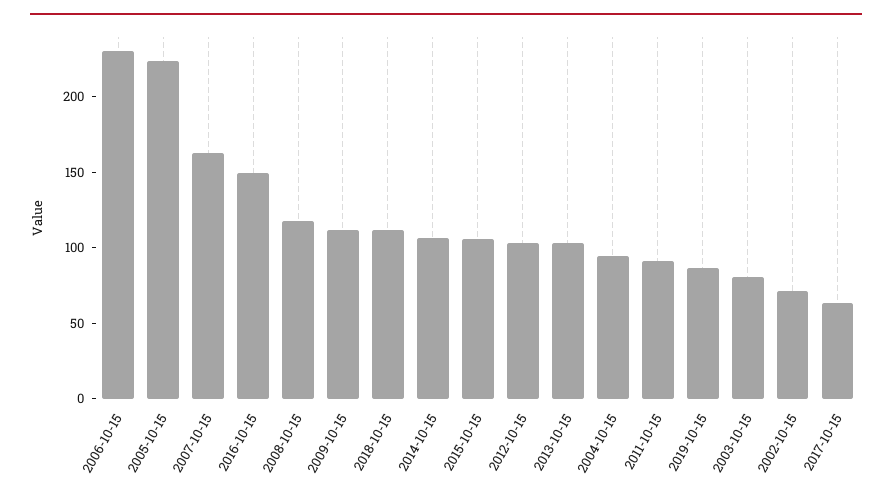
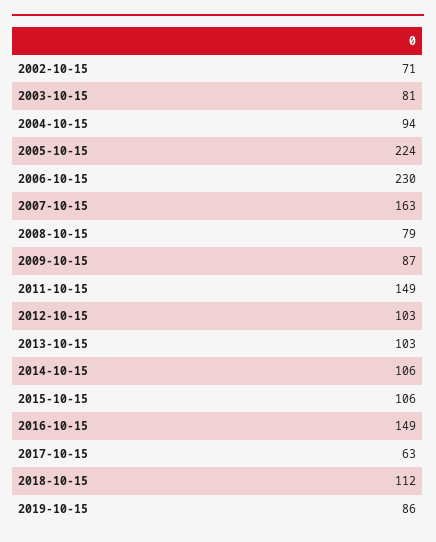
  {
    "2006-10-15": 230,
    "2005-10-15": 224,
    "2007-10-15": 163,
    "2016-10-15": 149,
-   "2008-10-15": 120,
+   "2008-10-15": 79,
-   "2009-10-15": 110,
+   "2009-10-15": 87,
    "2018-10-15": 112,
    "2014-10-15": 106,
    "2015-10-15": 106,
    "2012-10-15": 103,
    "2013-10-15": 103,
    "2004-10-15": 94,
-   "2011-10-15": 90,
+   "2011-10-15": 149,
    "2019-10-15": 86,
    "2003-10-15": 81,
    "2002-10-15": 71,
    "2017-10-15": 63
  }

